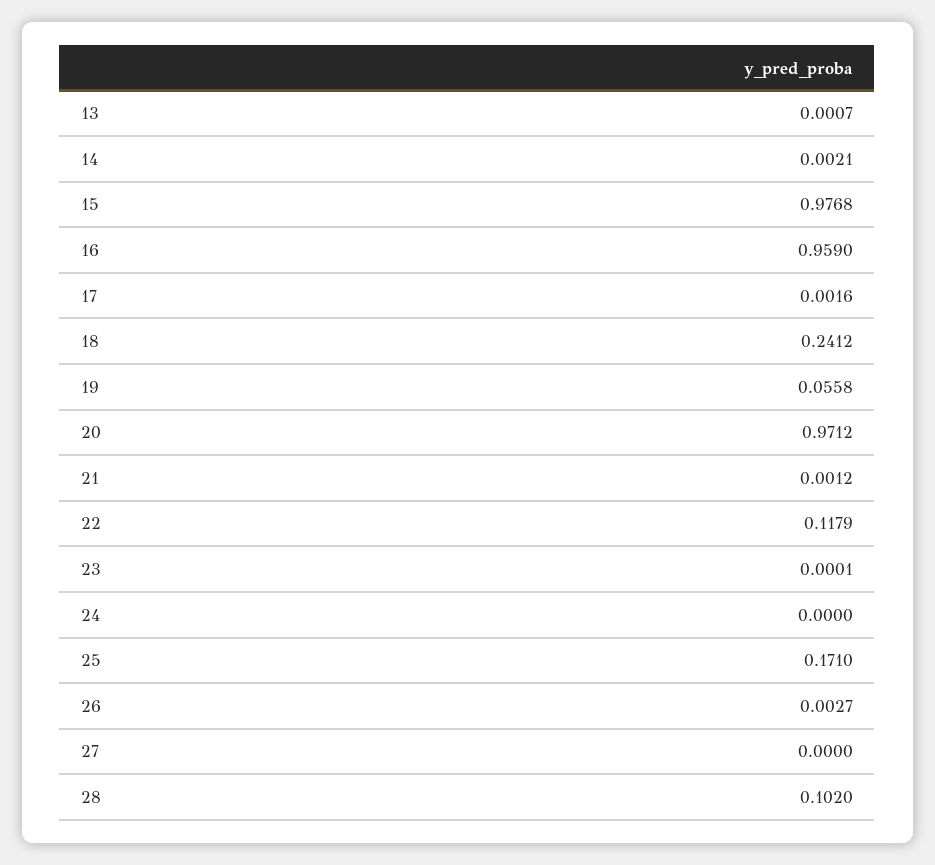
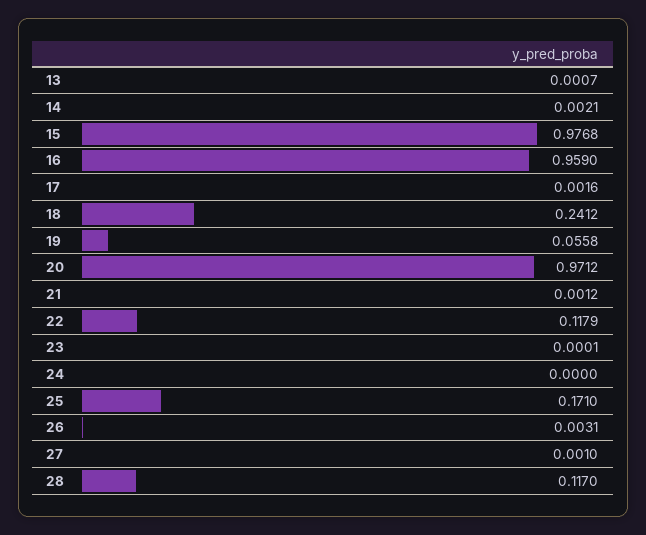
  {
    "13": 0.0007,
    "14": 0.0021,
    "15": 0.9768,
    "16": 0.959,
    "17": 0.0016,
    "18": 0.2412,
    "19": 0.0558,
    "20": 0.9712,
    "21": 0.0012,
    "22": 0.1179,
    "23": 0.0001,
    "24": 0,
    "25": 0.171,
-   "26": 0.0027,
+   "26": 0.0031,
-   "27": 0,
+   "27": 0.001,
-   "28": 0.102
+   "28": 0.117
  }

